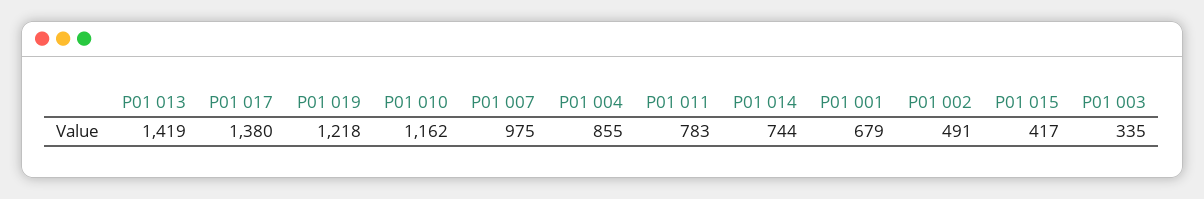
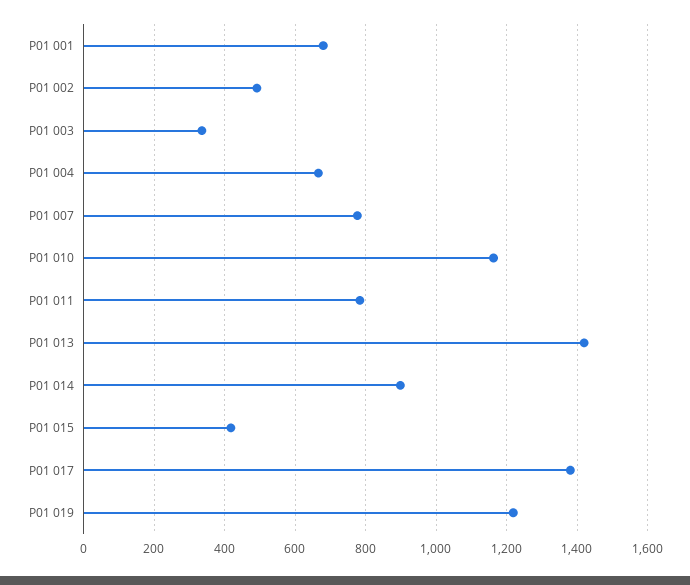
  {
    "P01 013": 1419,
    "P01 017": 1380,
    "P01 019": 1218,
    "P01 010": 1162,
-   "P01 007": 975,
+   "P01 007": 780,
-   "P01 004": 855,
+   "P01 004": 660,
    "P01 011": 783,
-   "P01 014": 744,
+   "P01 014": 900,
    "P01 001": 679,
    "P01 002": 491,
    "P01 015": 417,
    "P01 003": 335
  }

